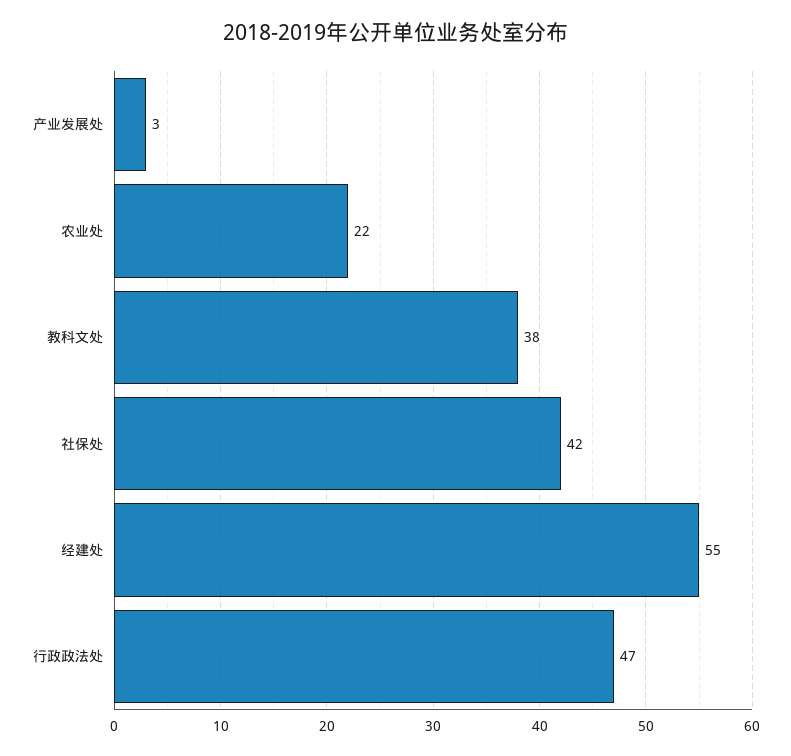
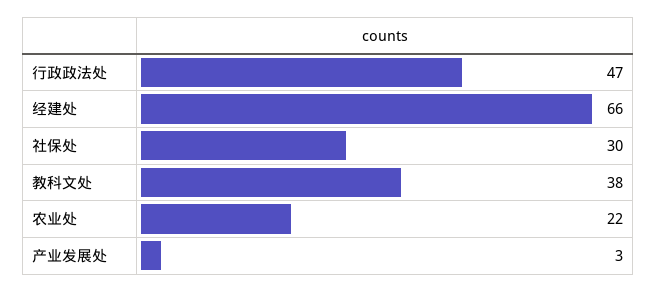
  {
    "产业发展处": 3,
    "农业处": 22,
    "教科文处": 38,
-   "社保处": 42,
+   "社保处": 30,
-   "经建处": 55,
+   "经建处": 66,
    "行政政法处": 47
  }

